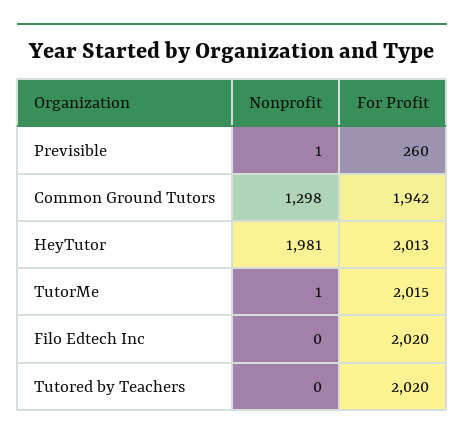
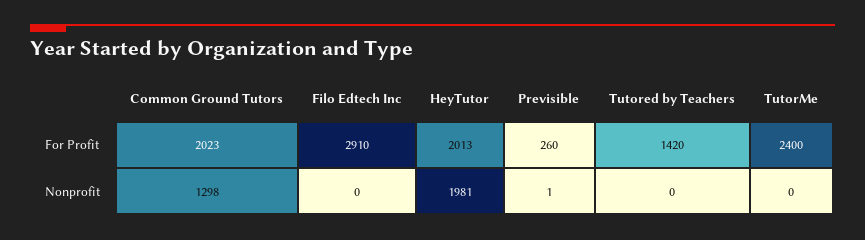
  {
    "Nonprofit": {
      "Previsible": 1,
      "Common Ground Tutors": 1298,
      "HeyTutor": 1981,
-     "TutorMe": 1,
+     "TutorMe": 0,
      "Filo Edtech Inc": 0,
      "Tutored by Teachers": 0
    },
    "For Profit": {
      "Previsible": 260,
-     "Common Ground Tutors": 1942,
+     "Common Ground Tutors": 2023,
      "HeyTutor": 2013,
-     "TutorMe": 2015,
+     "TutorMe": 2400,
-     "Filo Edtech Inc": 2020,
+     "Filo Edtech Inc": 2910,
-     "Tutored by Teachers": 2020
+     "Tutored by Teachers": 1420
    }
  }

